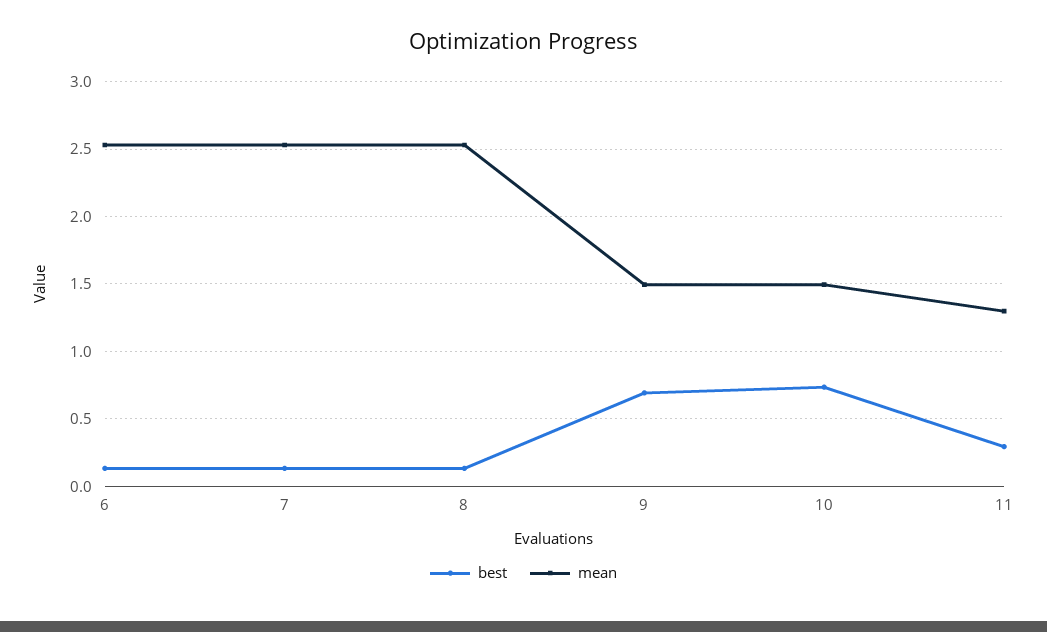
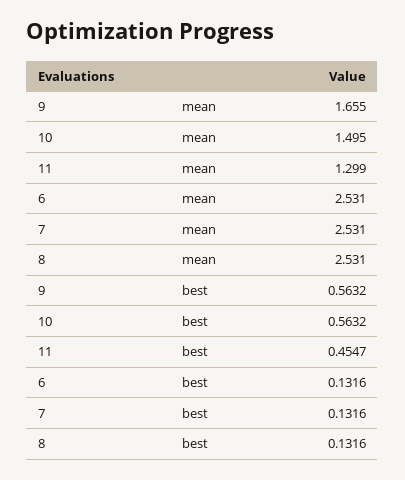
  {
    "best": {
      "6": 0.1316,
      "7": 0.1316,
      "8": 0.1316,
-     "9": 0.7,
+     "9": 0.5632,
-     "10": 0.75,
+     "10": 0.5632,
-     "11": 0.3
+     "11": 0.4547
    },
    "mean": {
      "6": 2.531,
      "7": 2.531,
      "8": 2.531,
-     "9": 1.5,
+     "9": 1.655,
      "10": 1.495,
      "11": 1.299
    }
  }

